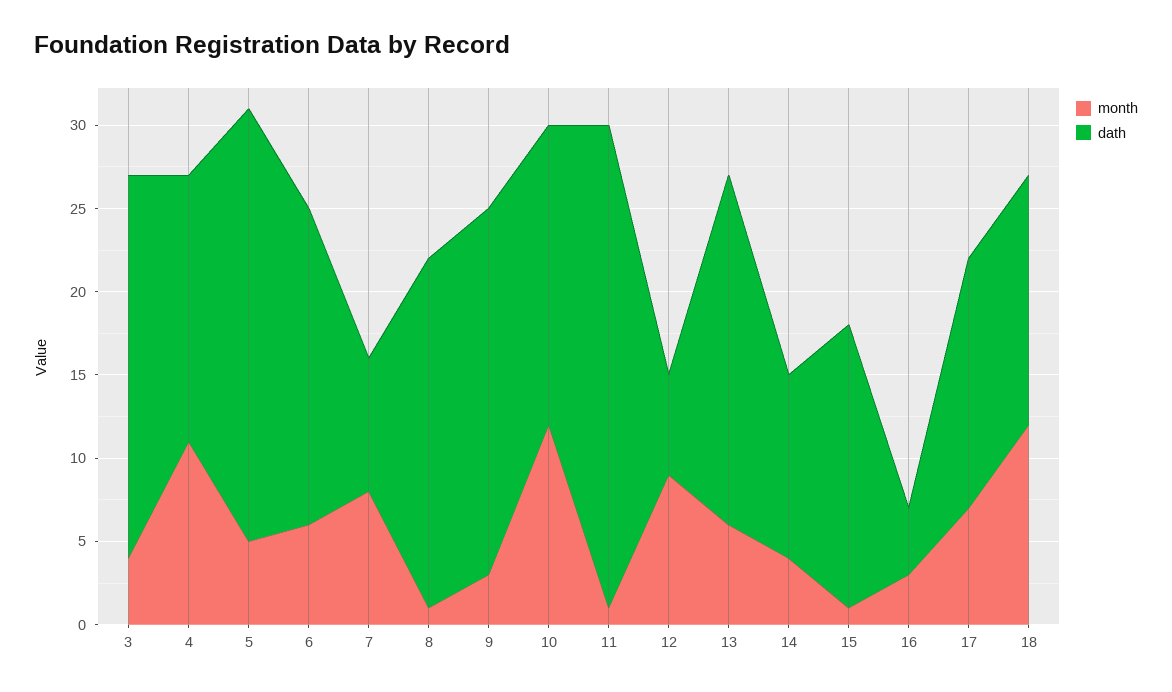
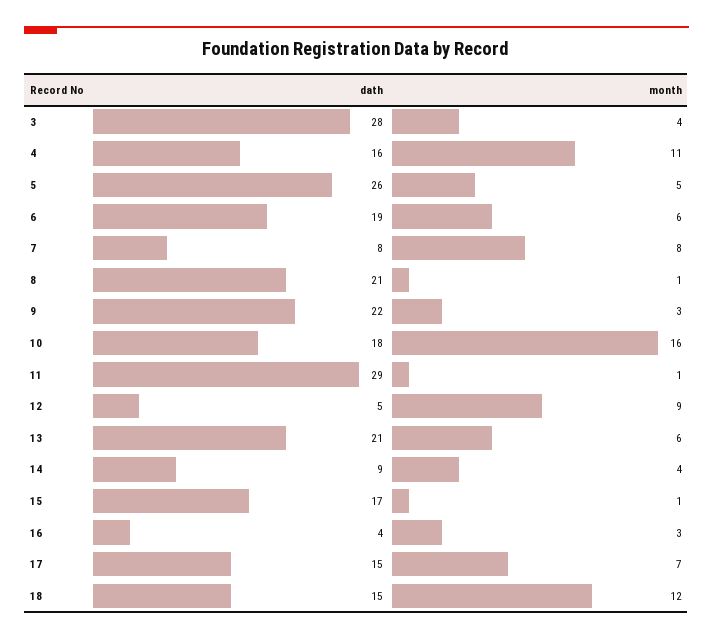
  {
    "month": {
      "3": 4,
      "4": 11,
      "5": 5,
      "6": 6,
      "7": 8,
      "8": 1,
      "9": 3,
-     "10": 12,
+     "10": 16,
      "11": 1,
      "12": 9,
      "13": 6,
      "14": 4,
      "15": 1,
      "16": 3,
      "17": 7,
      "18": 12
    },
    "dath": {
-     "3": 23,
+     "3": 28,
      "4": 16,
      "5": 26,
      "6": 19,
      "7": 8,
      "8": 21,
      "9": 22,
      "10": 18,
      "11": 29,
-     "12": 6,
+     "12": 5,
      "13": 21,
-     "14": 11,
+     "14": 9,
      "15": 17,
      "16": 4,
      "17": 15,
      "18": 15
    }
  }

